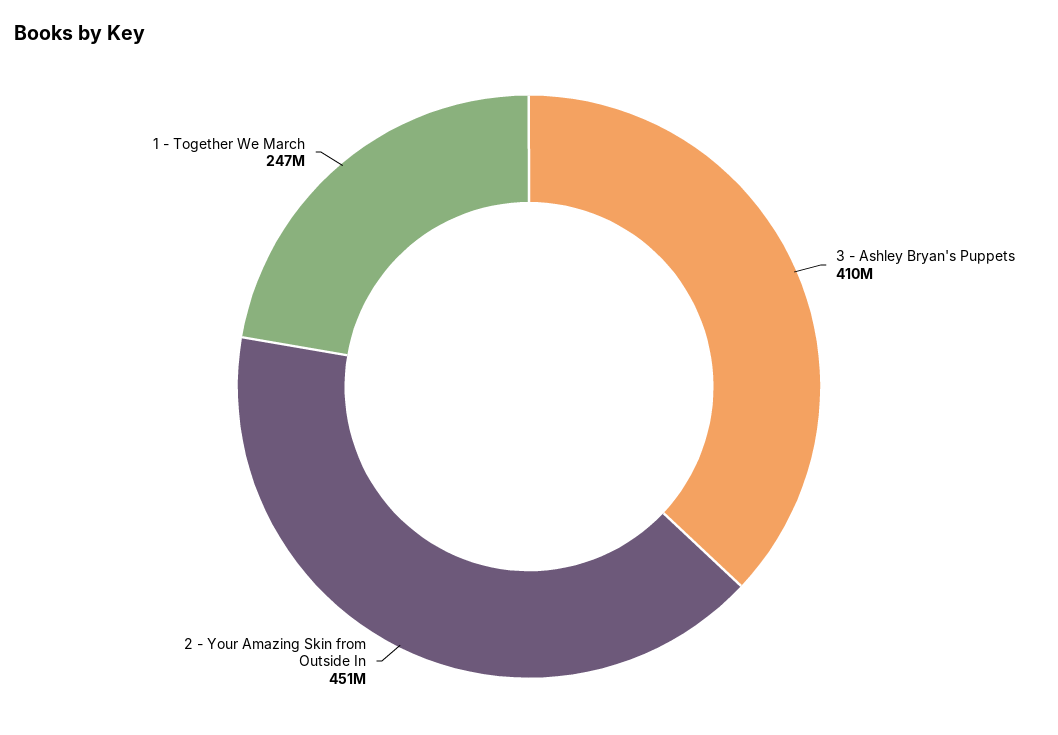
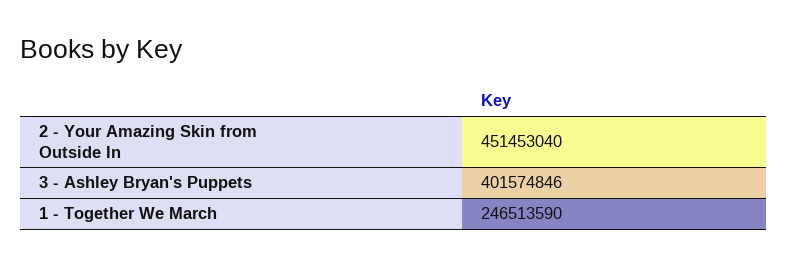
  {
-   "3 - Ashley Bryan's Puppets": 410000000,
+   "3 - Ashley Bryan's Puppets": 401574846,
    "2 - Your Amazing Skin from Outside In": 451453040,
    "1 - Together We March": 246513590
  }

